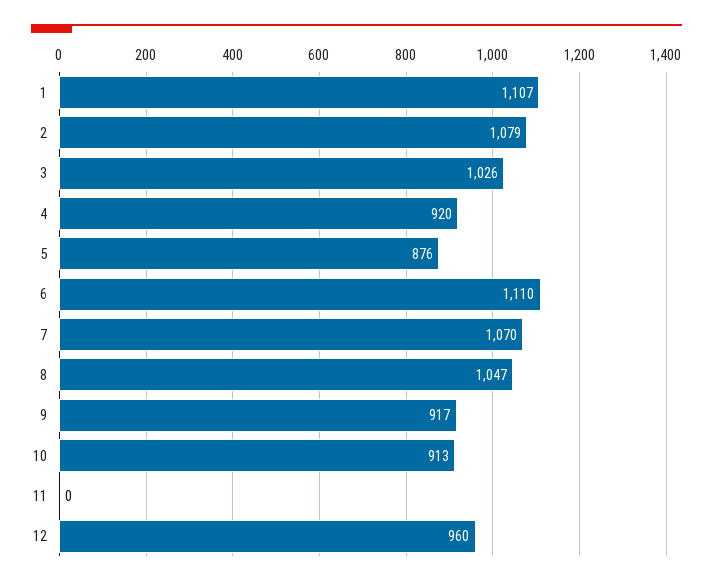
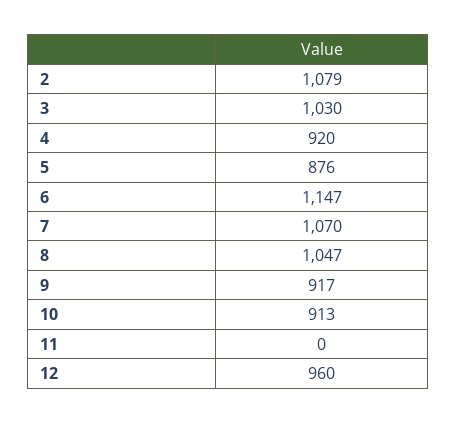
  {
-   "1": 1107,
    "2": 1079,
-   "3": 1026,
+   "3": 1030,
    "4": 920,
    "5": 876,
-   "6": 1110,
+   "6": 1147,
    "7": 1070,
    "8": 1047,
    "9": 917,
    "10": 913,
    "11": 0,
    "12": 960
  }

